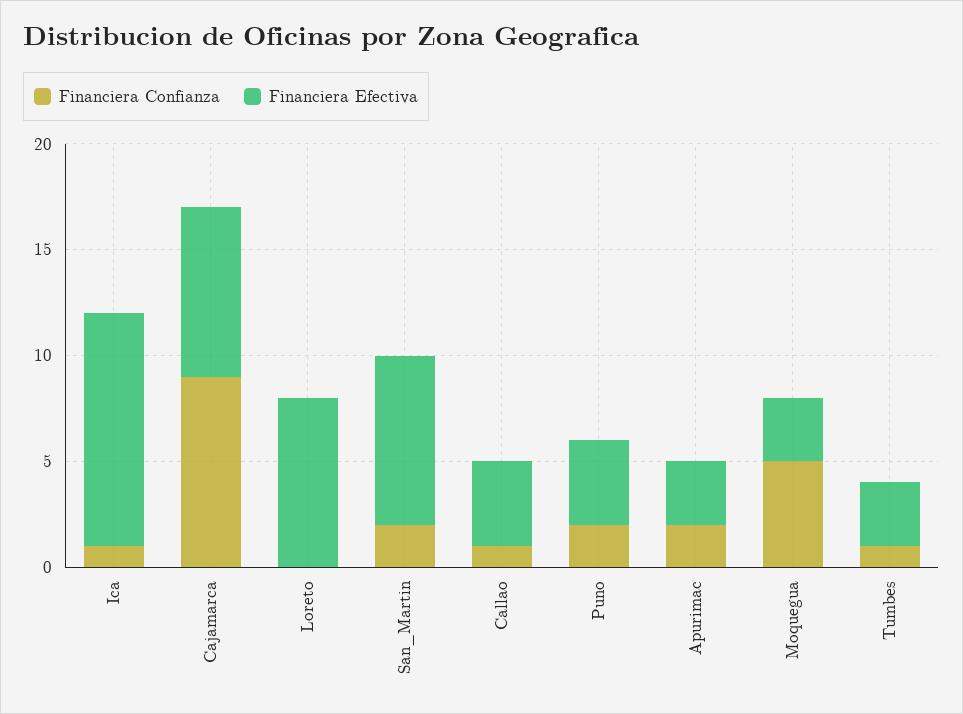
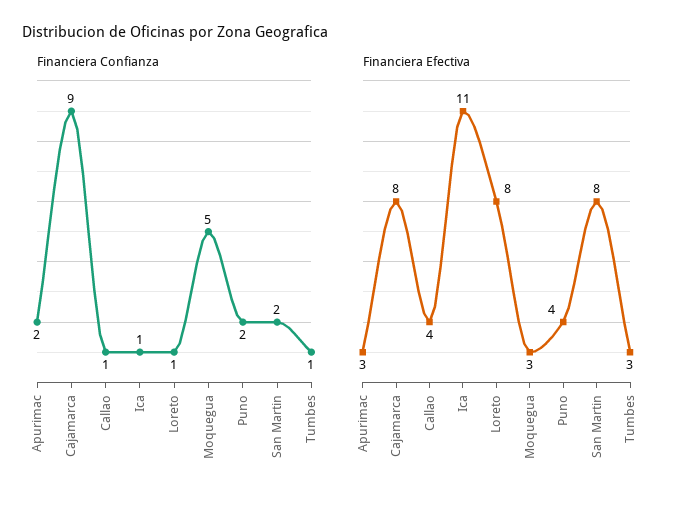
  {
    "Financiera Confianza": {
      "Ica": 1,
      "Cajamarca": 9,
-     "Loreto": 0,
+     "Loreto": 1,
      "San_Martin": 2,
      "Callao": 1,
      "Puno": 2,
      "Apurimac": 2,
      "Moquegua": 5,
      "Tumbes": 1
    },
    "Financiera Efectiva": {
      "Ica": 11,
      "Cajamarca": 8,
      "Loreto": 8,
      "San_Martin": 8,
      "Callao": 4,
      "Puno": 4,
      "Apurimac": 3,
      "Moquegua": 3,
      "Tumbes": 3
    }
  }

